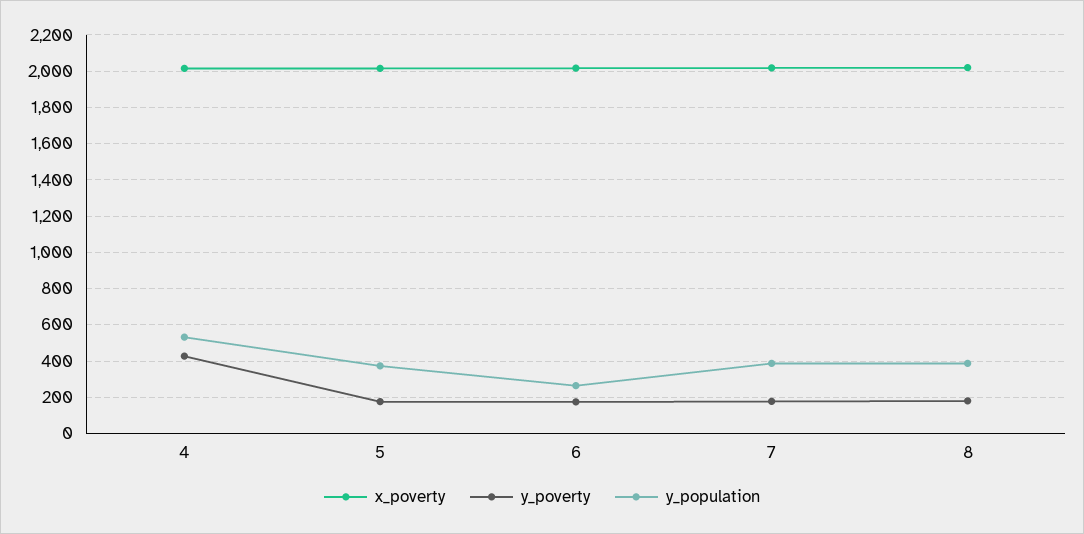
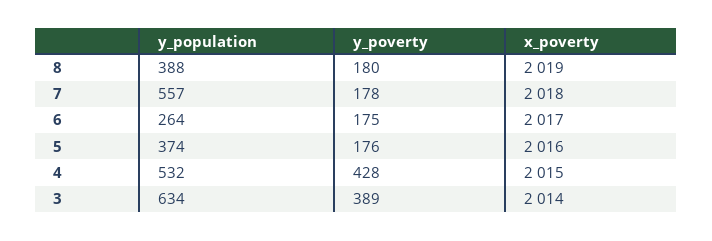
  {
    "x_poverty": {
      "4": 2015,
      "5": 2016,
      "6": 2017,
      "7": 2018,
-     "8": 2019
+     "8": 2019,
+     "3": 2014
    },
    "y_poverty": {
      "4": 428,
      "5": 176,
      "6": 175,
      "7": 178,
-     "8": 180
+     "8": 180,
+     "3": 389
    },
    "y_population": {
      "4": 532,
      "5": 374,
      "6": 264,
-     "7": 400,
+     "7": 557,
-     "8": 388
+     "8": 388,
+     "3": 634
    }
  }

